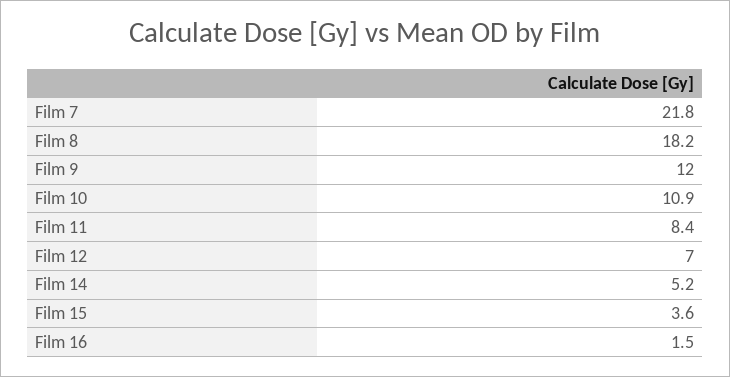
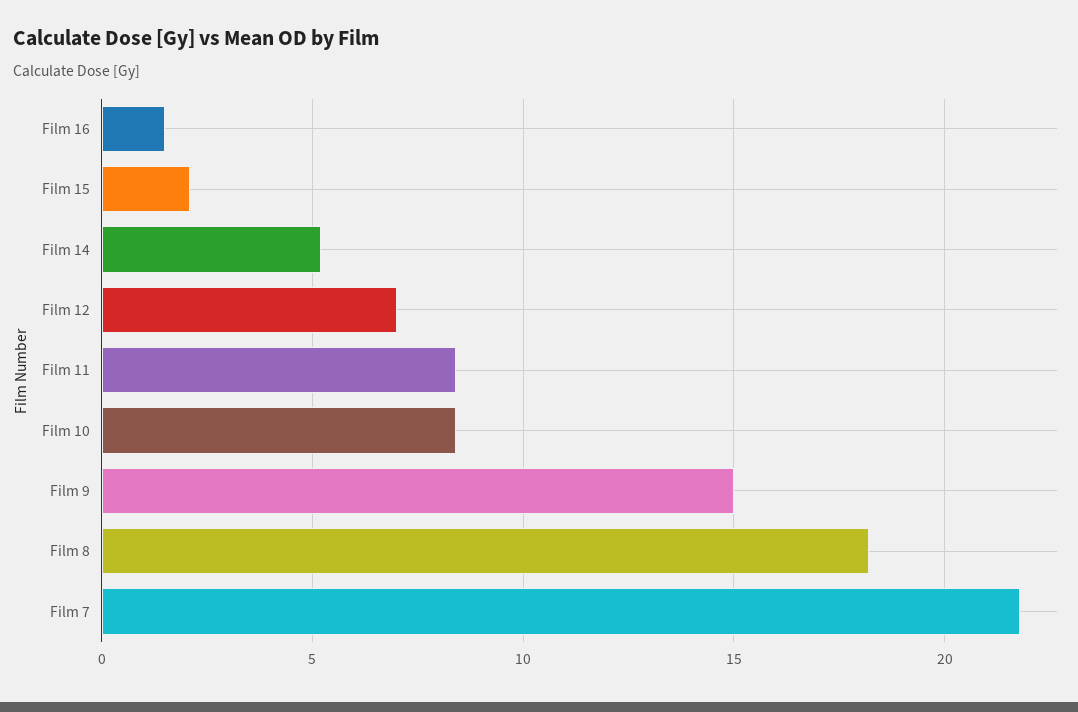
  {
    "Film 7": 21.8,
    "Film 8": 18.2,
-   "Film 9": 12,
+   "Film 9": 15,
-   "Film 10": 10.9,
+   "Film 10": 8.5,
    "Film 11": 8.4,
    "Film 12": 7,
    "Film 14": 5.2,
-   "Film 15": 3.6,
+   "Film 15": 2,
    "Film 16": 1.5
  }

